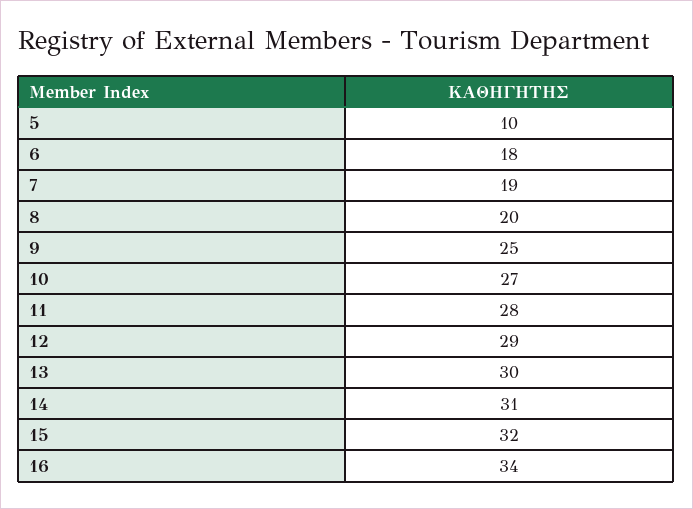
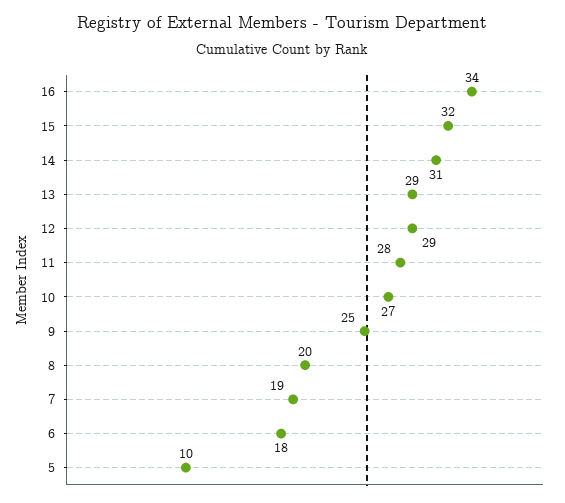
  {
    "5": 10,
    "6": 18,
    "7": 19,
    "8": 20,
    "9": 25,
    "10": 27,
    "11": 28,
    "12": 29,
-   "13": 30,
+   "13": 29,
    "14": 31,
    "15": 32,
    "16": 34
  }

